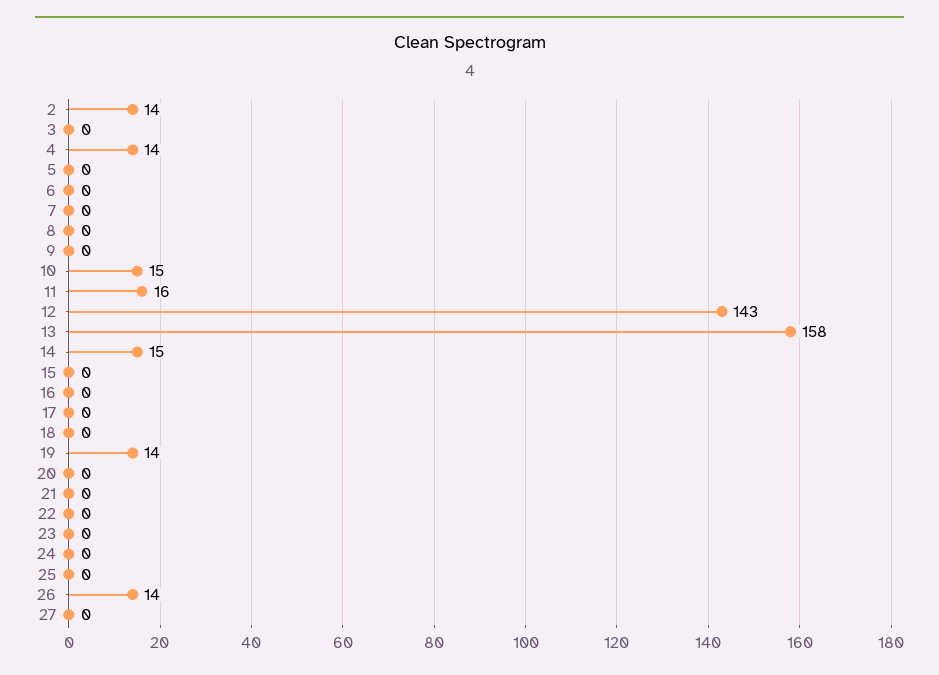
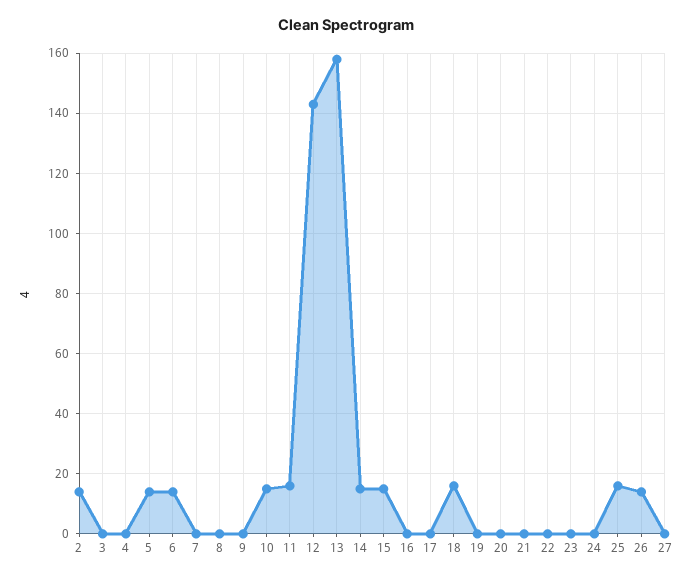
  {
    "2": 14,
    "3": 0,
-   "4": 14,
+   "4": 0,
-   "5": 0,
+   "5": 15,
-   "6": 0,
+   "6": 15,
    "7": 0,
    "8": 0,
    "9": 0,
    "10": 15,
    "11": 16,
    "12": 143,
    "13": 158,
    "14": 15,
-   "15": 0,
+   "15": 15,
    "16": 0,
    "17": 0,
-   "18": 0,
+   "18": 15,
-   "19": 14,
+   "19": 0,
    "20": 0,
    "21": 0,
    "22": 0,
    "23": 0,
    "24": 0,
-   "25": 0,
+   "25": 15,
    "26": 14,
    "27": 0
  }

